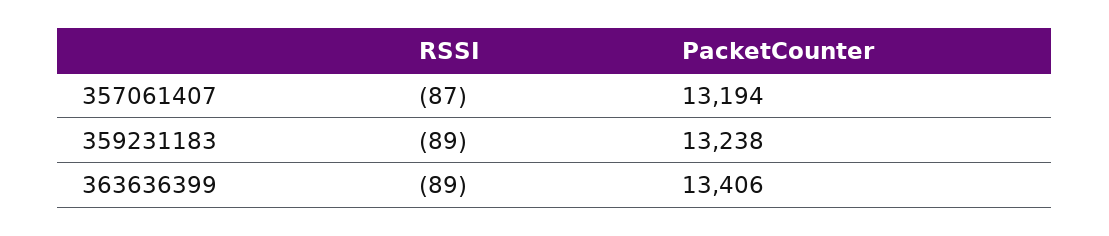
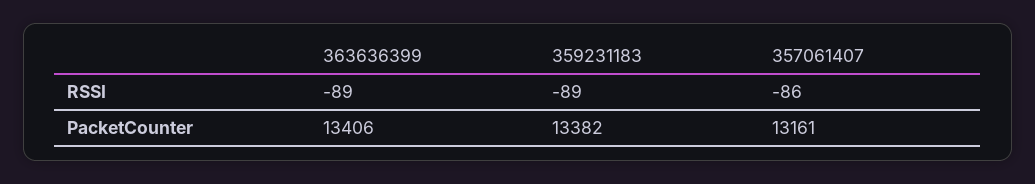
  {
    "RSSI": {
-     "357061407": -87,
+     "357061407": -86,
      "359231183": -89,
      "363636399": -89
    },
    "PacketCounter": {
-     "357061407": 13194,
+     "357061407": 13161,
-     "359231183": 13238,
+     "359231183": 13382,
      "363636399": 13406
    }
  }

